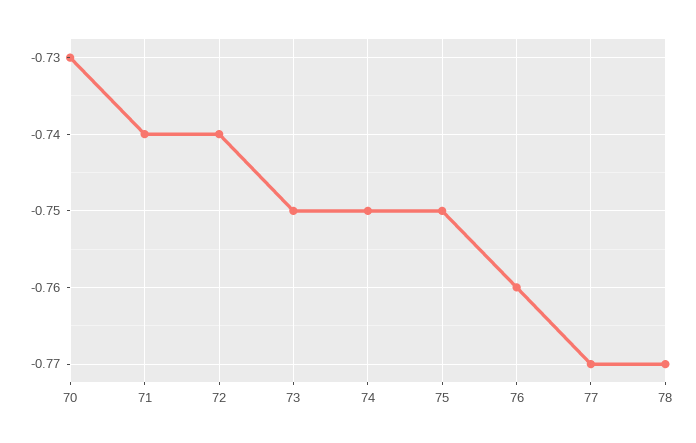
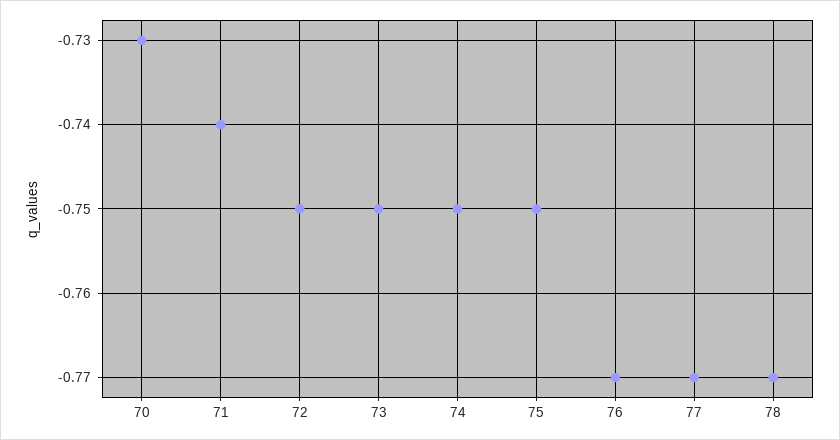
  {
    "70": -0.73,
    "71": -0.74,
-   "72": -0.74,
+   "72": -0.75,
    "73": -0.75,
    "74": -0.75,
    "75": -0.75,
-   "76": -0.76,
+   "76": -0.77,
    "77": -0.77,
    "78": -0.77
  }

